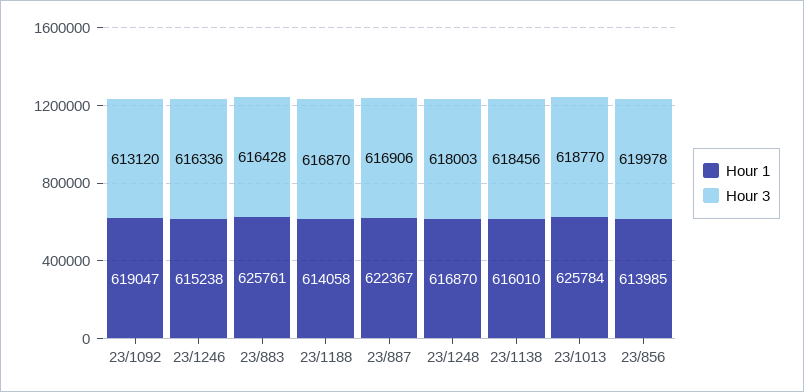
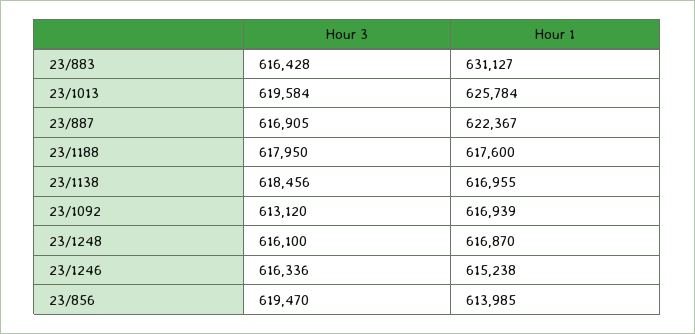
  {
    "Hour 1": {
-     "23/1092": 619047,
+     "23/1092": 616939,
      "23/1246": 615238,
-     "23/883": 625761,
+     "23/883": 631127,
-     "23/1188": 614058,
+     "23/1188": 617600,
      "23/887": 622367,
      "23/1248": 616870,
-     "23/1138": 616010,
+     "23/1138": 616955,
      "23/1013": 625784,
      "23/856": 613985
    },
    "Hour 3": {
      "23/1092": 613120,
      "23/1246": 616336,
      "23/883": 616428,
-     "23/1188": 616870,
+     "23/1188": 617950,
-     "23/887": 616906,
+     "23/887": 616905,
-     "23/1248": 618003,
+     "23/1248": 616100,
      "23/1138": 618456,
-     "23/1013": 618770,
+     "23/1013": 619584,
-     "23/856": 619978
+     "23/856": 619470
    }
  }

